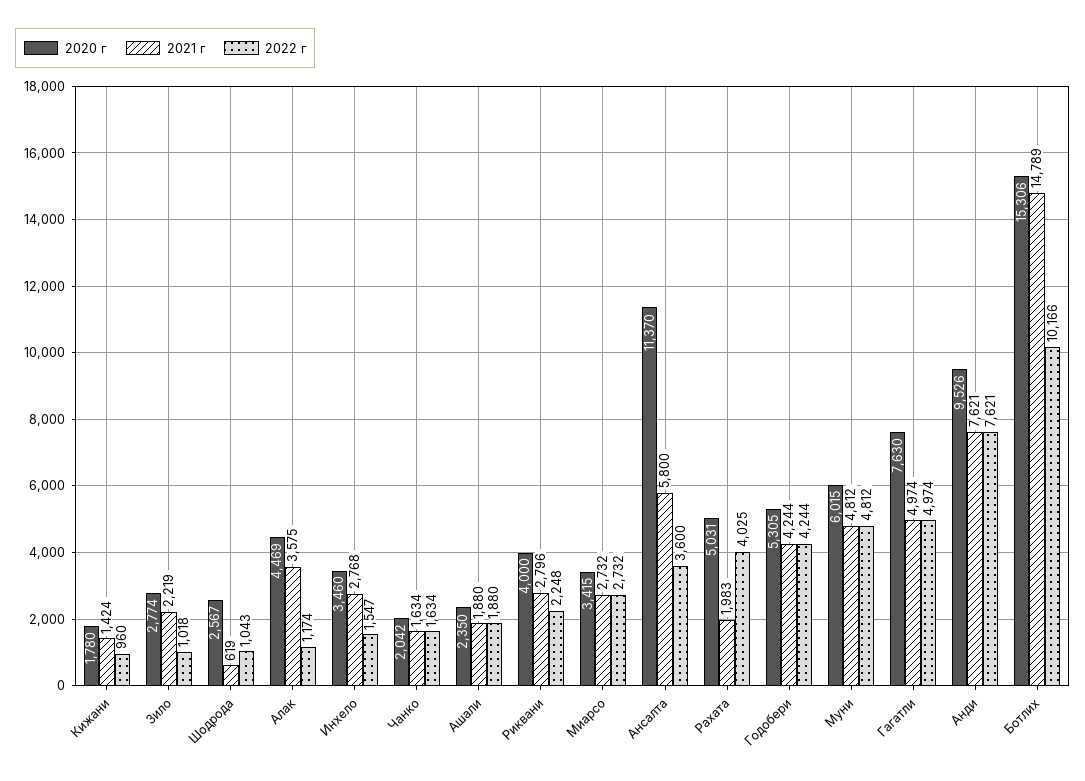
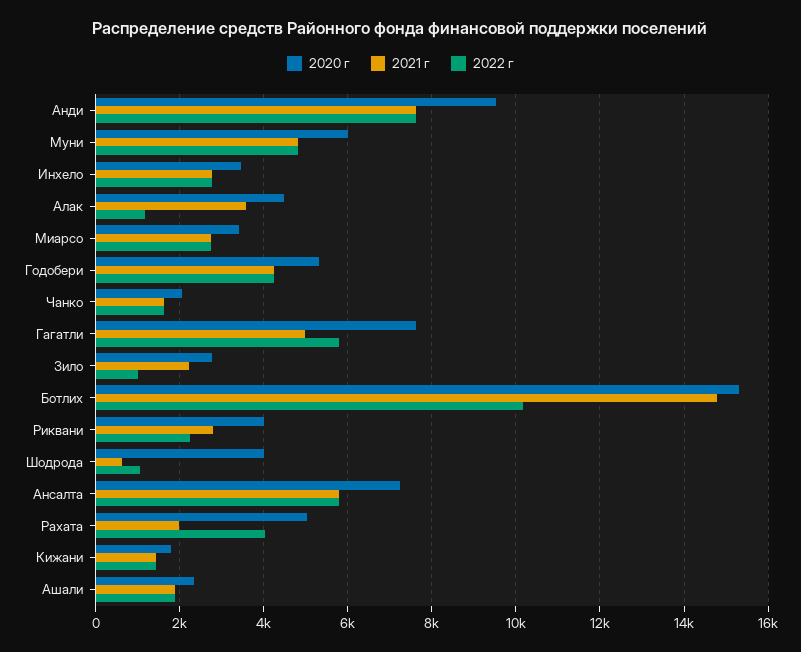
  {
    "2020 г": {
      "Кижани": 1780,
      "Зило": 2774,
-     "Шодрода": 2567,
+     "Шодрода": 4000,
      "Алак": 4469,
      "Инхело": 3460,
      "Чанко": 2042,
      "Ашали": 2350,
      "Риквани": 4000,
      "Миарсо": 3415,
-     "Ансалта": 11370,
+     "Ансалта": 7200,
      "Рахата": 5031,
      "Годобери": 5305,
      "Муни": 6015,
      "Гагатли": 7630,
      "Анди": 9526,
      "Ботлих": 15306
    },
    "2021 г": {
      "Кижани": 1424,
      "Зило": 2219,
      "Шодрода": 619,
      "Алак": 3575,
      "Инхело": 2768,
      "Чанко": 1634,
      "Ашали": 1880,
      "Риквани": 2796,
      "Миарсо": 2732,
      "Ансалта": 5800,
      "Рахата": 1983,
      "Годобери": 4244,
      "Муни": 4812,
      "Гагатли": 4974,
      "Анди": 7621,
      "Ботлих": 14789
    },
    "2022 г": {
-     "Кижани": 960,
+     "Кижани": 1400,
      "Зило": 1018,
      "Шодрода": 1043,
      "Алак": 1174,
-     "Инхело": 1547,
+     "Инхело": 2800,
      "Чанко": 1634,
      "Ашали": 1880,
      "Риквани": 2248,
      "Миарсо": 2732,
-     "Ансалта": 3600,
+     "Ансалта": 5800,
      "Рахата": 4025,
      "Годобери": 4244,
      "Муни": 4812,
-     "Гагатли": 4974,
+     "Гагатли": 5800,
      "Анди": 7621,
      "Ботлих": 10166
    }
  }

